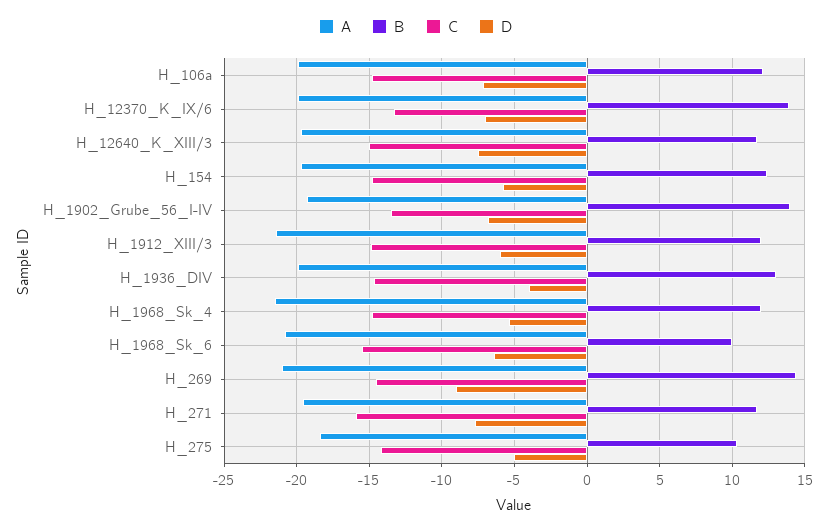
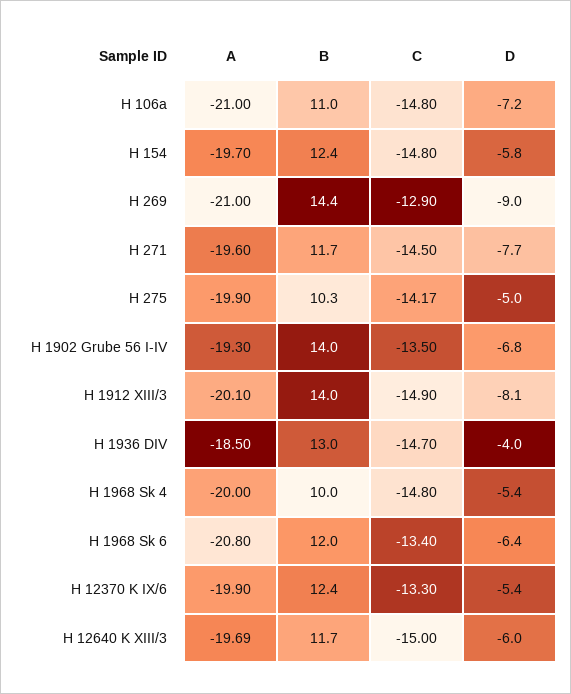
  {
    "A": {
-     "H_106a": -20,
+     "H_106a": -21,
      "H_12370_K_IX/6": -19.9,
      "H_12640_K_XIII/3": -19.69,
      "H_154": -19.7,
      "H_1902_Grube_56_I-IV": -19.3,
-     "H_1912_XIII/3": -21.5,
+     "H_1912_XIII/3": -20.1,
-     "H_1936_DIV": -20,
+     "H_1936_DIV": -18.5,
-     "H_1968_Sk_4": -21.5,
+     "H_1968_Sk_4": -20,
      "H_1968_Sk_6": -20.8,
      "H_269": -21,
      "H_271": -19.6,
-     "H_275": -18.5
+     "H_275": -19.9
    },
    "B": {
-     "H_106a": 12,
+     "H_106a": 11,
-     "H_12370_K_IX/6": 14,
+     "H_12370_K_IX/6": 12.4,
      "H_12640_K_XIII/3": 11.7,
      "H_154": 12.4,
      "H_1902_Grube_56_I-IV": 14,
-     "H_1912_XIII/3": 12,
+     "H_1912_XIII/3": 14,
      "H_1936_DIV": 13,
-     "H_1968_Sk_4": 12,
+     "H_1968_Sk_4": 10,
-     "H_1968_Sk_6": 10,
+     "H_1968_Sk_6": 12,
      "H_269": 14.4,
      "H_271": 11.7,
      "H_275": 10.3
    },
    "C": {
      "H_106a": -14.8,
      "H_12370_K_IX/6": -13.3,
      "H_12640_K_XIII/3": -15,
      "H_154": -14.8,
      "H_1902_Grube_56_I-IV": -13.5,
      "H_1912_XIII/3": -14.9,
      "H_1936_DIV": -14.7,
      "H_1968_Sk_4": -14.8,
-     "H_1968_Sk_6": -15.5,
+     "H_1968_Sk_6": -13.4,
-     "H_269": -14.5,
+     "H_269": -12.9,
-     "H_271": -16,
+     "H_271": -14.5,
      "H_275": -14.17
    },
    "D": {
      "H_106a": -7.2,
-     "H_12370_K_IX/6": -7,
+     "H_12370_K_IX/6": -5.4,
-     "H_12640_K_XIII/3": -7.5,
+     "H_12640_K_XIII/3": -6,
      "H_154": -5.8,
      "H_1902_Grube_56_I-IV": -6.8,
-     "H_1912_XIII/3": -6,
+     "H_1912_XIII/3": -8.1,
      "H_1936_DIV": -4,
      "H_1968_Sk_4": -5.4,
      "H_1968_Sk_6": -6.4,
      "H_269": -9,
      "H_271": -7.7,
      "H_275": -5
    }
  }

